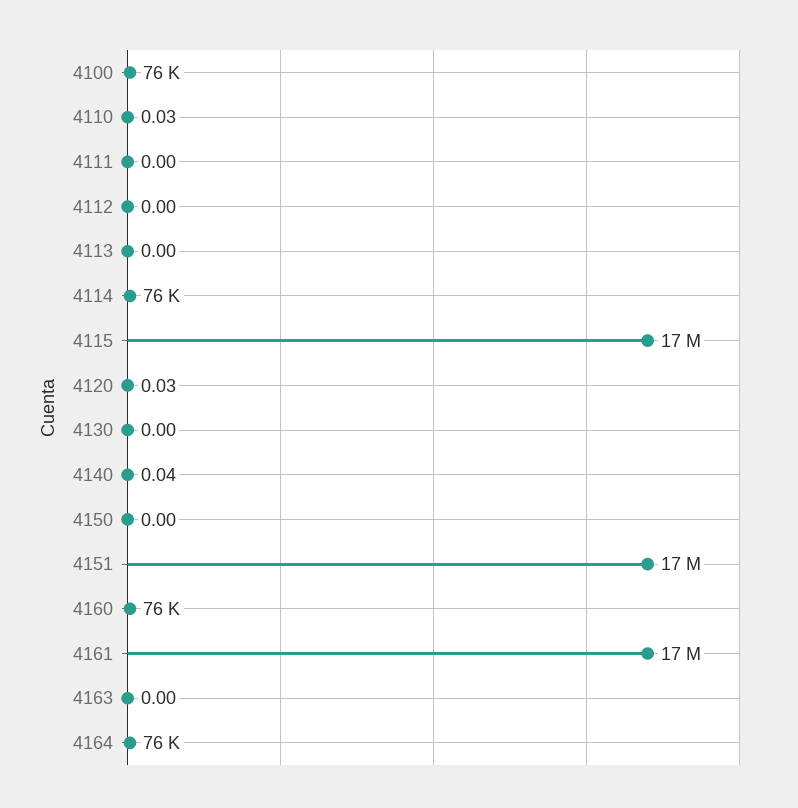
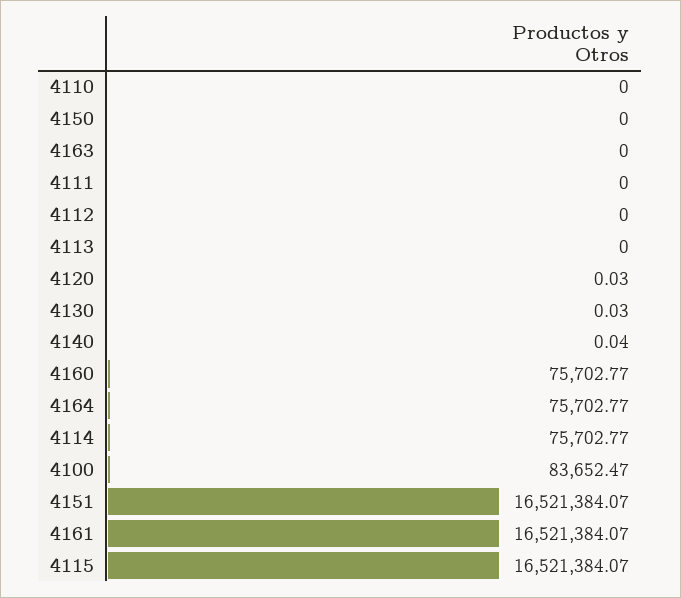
  {
-   "4100": 76000,
+   "4100": 83652.47,
-   "4110": 0.03,
+   "4110": 0,
    "4111": 0,
    "4112": 0,
    "4113": 0,
    "4114": 75702.77,
    "4115": 16521384.07,
    "4120": 0.03,
-   "4130": 0,
+   "4130": 0.03,
    "4140": 0.04,
    "4150": 0,
    "4151": 16521384.07,
    "4160": 75702.77,
    "4161": 16521384.07,
    "4163": 0,
    "4164": 75702.77
  }

